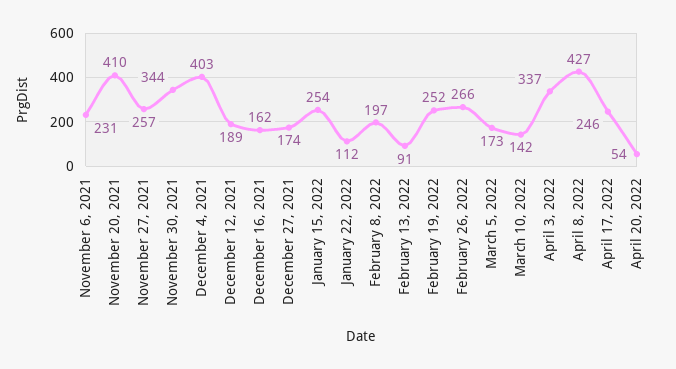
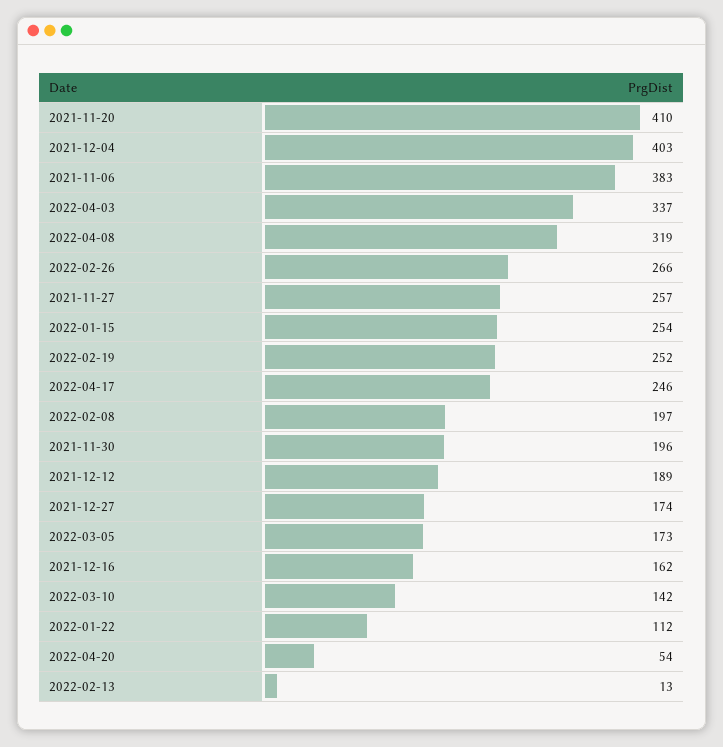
  {
-   "November 6, 2021": 231,
+   "November 6, 2021": 383,
    "November 20, 2021": 410,
    "November 27, 2021": 257,
-   "November 30, 2021": 344,
+   "November 30, 2021": 196,
    "December 4, 2021": 403,
    "December 12, 2021": 189,
    "December 16, 2021": 162,
    "December 27, 2021": 174,
    "January 15, 2022": 254,
    "January 22, 2022": 112,
    "February 8, 2022": 197,
-   "February 13, 2022": 91,
+   "February 13, 2022": 13,
    "February 19, 2022": 252,
    "February 26, 2022": 266,
    "March 5, 2022": 173,
    "March 10, 2022": 142,
    "April 3, 2022": 337,
-   "April 8, 2022": 427,
+   "April 8, 2022": 319,
    "April 17, 2022": 246,
    "April 20, 2022": 54
  }

